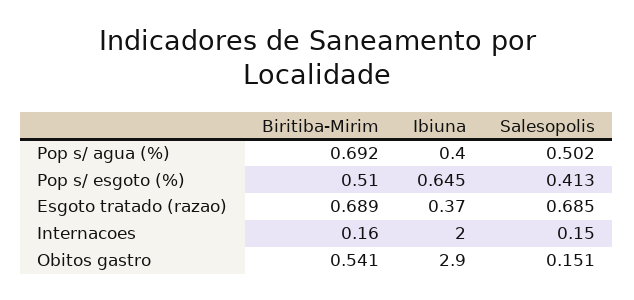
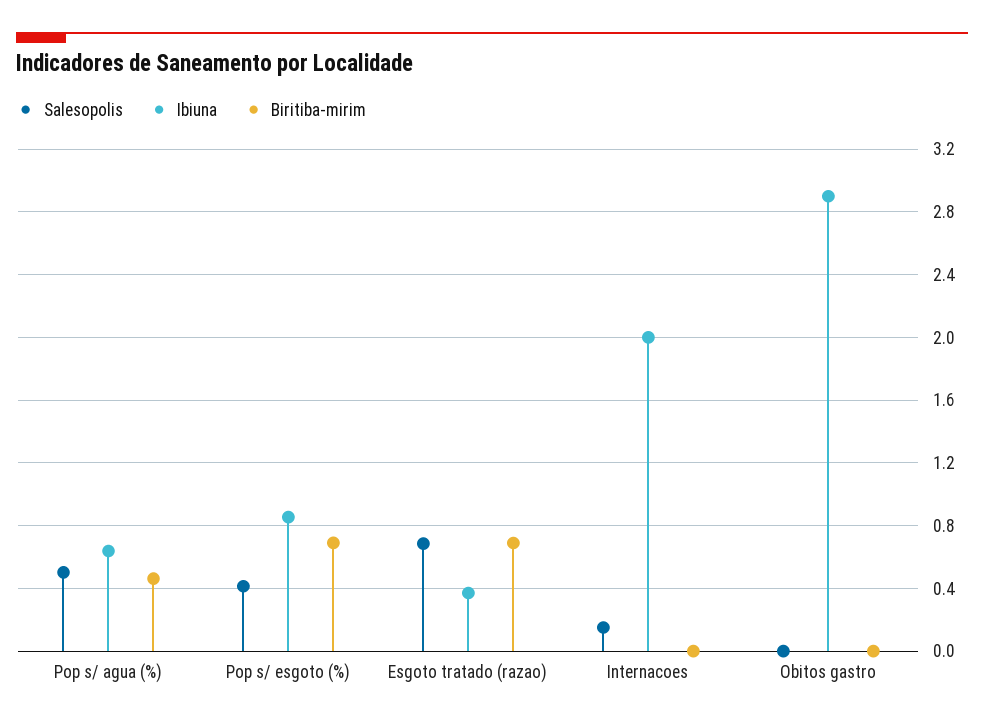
  {
    "Biritiba-Mirim": {
-     "Pop s/ agua (%)": 0.692,
+     "Pop s/ agua (%)": 0.45,
-     "Pop s/ esgoto (%)": 0.51,
+     "Pop s/ esgoto (%)": 0.7,
      "Esgoto tratado (razao)": 0.689,
-     "Internacoes": 0.16,
+     "Internacoes": 0,
-     "Obitos gastro": 0.541
+     "Obitos gastro": 0
    },
    "Ibiuna": {
-     "Pop s/ agua (%)": 0.4,
+     "Pop s/ agua (%)": 0.65,
-     "Pop s/ esgoto (%)": 0.645,
+     "Pop s/ esgoto (%)": 0.85,
      "Esgoto tratado (razao)": 0.37,
      "Internacoes": 2,
      "Obitos gastro": 2.9
    },
    "Salesopolis": {
      "Pop s/ agua (%)": 0.502,
      "Pop s/ esgoto (%)": 0.413,
      "Esgoto tratado (razao)": 0.685,
      "Internacoes": 0.15,
-     "Obitos gastro": 0.151
+     "Obitos gastro": 0
    }
  }

